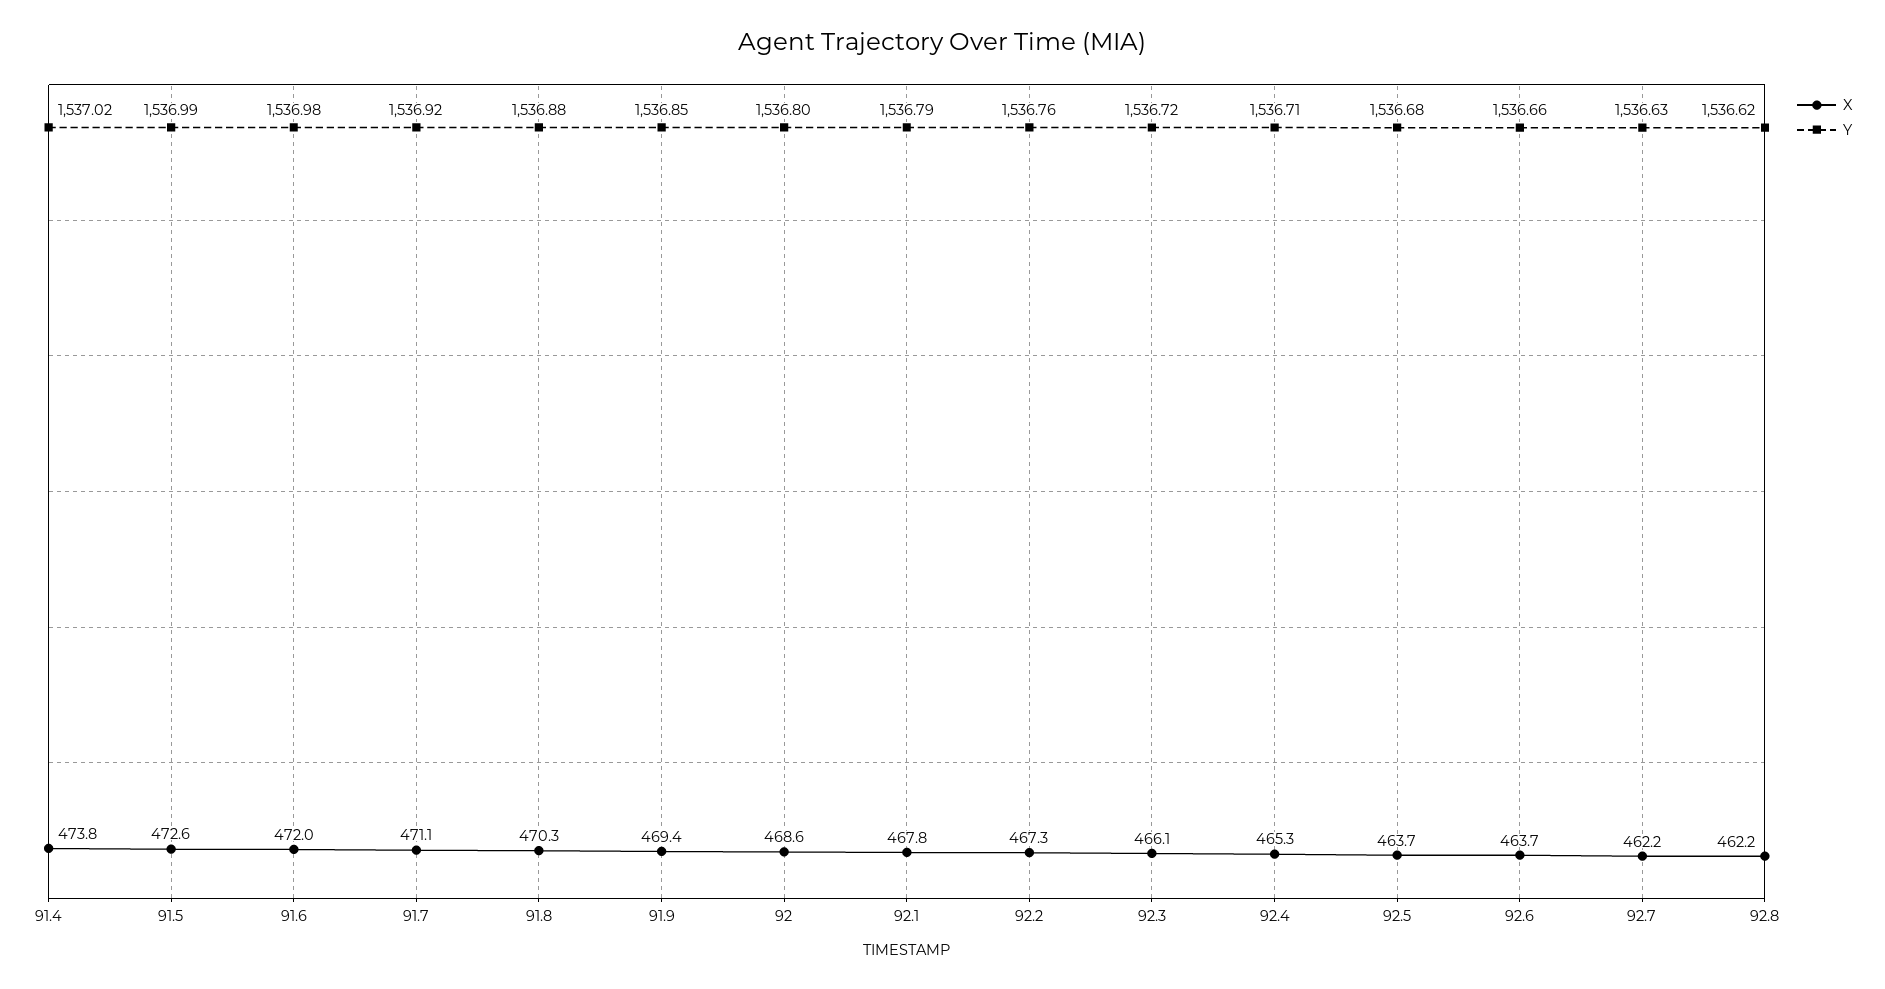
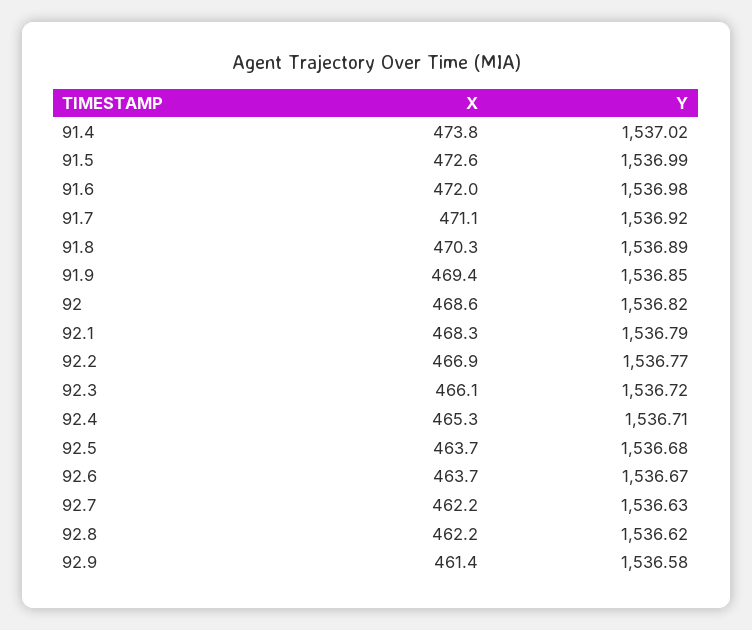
  {
    "X": {
      "91.4": 473.8,
      "91.5": 472.6,
      "91.6": 472,
      "91.7": 471.1,
      "91.8": 470.3,
      "91.9": 469.4,
      "92": 468.6,
-     "92.1": 467.8,
+     "92.1": 468.3,
-     "92.2": 467.3,
+     "92.2": 466.9,
      "92.3": 466.1,
      "92.4": 465.3,
      "92.5": 463.7,
      "92.6": 463.7,
      "92.7": 462.2,
-     "92.8": 462.2
+     "92.8": 462.2,
+     "92.9": 461.4
    },
    "Y": {
      "91.4": 1537.02,
      "91.5": 1536.99,
      "91.6": 1536.98,
      "91.7": 1536.92,
-     "91.8": 1536.88,
+     "91.8": 1536.89,
      "91.9": 1536.85,
-     "92": 1536.8,
+     "92": 1536.82,
      "92.1": 1536.79,
-     "92.2": 1536.76,
+     "92.2": 1536.77,
      "92.3": 1536.72,
      "92.4": 1536.71,
      "92.5": 1536.68,
-     "92.6": 1536.66,
+     "92.6": 1536.67,
      "92.7": 1536.63,
-     "92.8": 1536.62
+     "92.8": 1536.62,
+     "92.9": 1536.58
    }
  }

